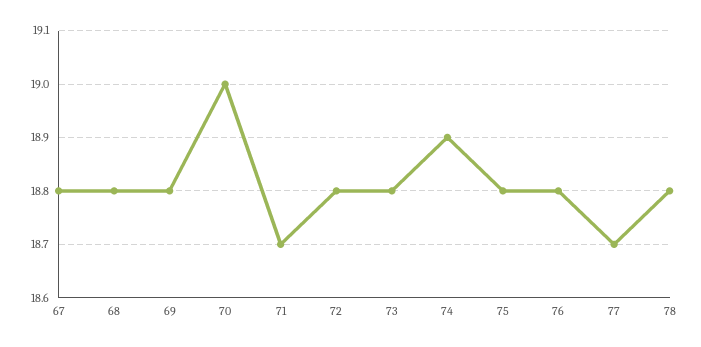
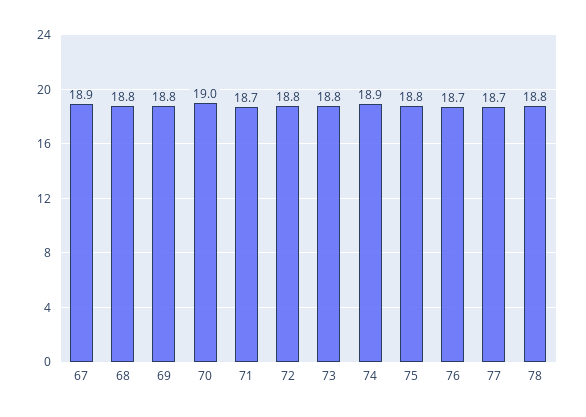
  {
-   "67": 18.8,
+   "67": 18.9,
    "68": 18.8,
    "69": 18.8,
    "70": 19,
    "71": 18.7,
    "72": 18.8,
    "73": 18.8,
    "74": 18.9,
    "75": 18.8,
-   "76": 18.8,
+   "76": 18.7,
    "77": 18.7,
    "78": 18.8
  }

